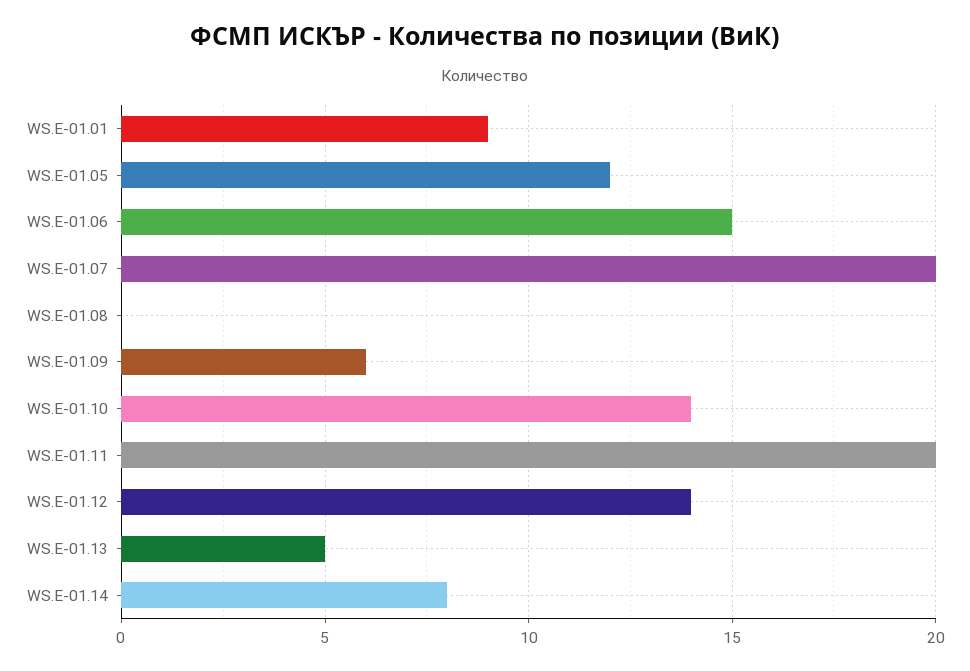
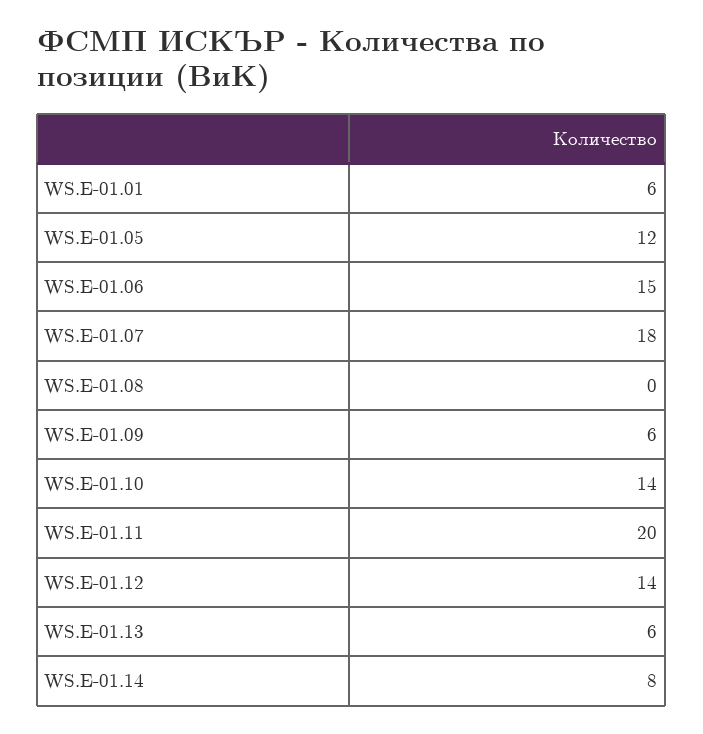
  {
-   "WS.E-01.01": 9,
+   "WS.E-01.01": 6,
    "WS.E-01.05": 12,
    "WS.E-01.06": 15,
-   "WS.E-01.07": 20,
+   "WS.E-01.07": 18,
    "WS.E-01.08": 0,
    "WS.E-01.09": 6,
    "WS.E-01.10": 14,
    "WS.E-01.11": 20,
    "WS.E-01.12": 14,
-   "WS.E-01.13": 5,
+   "WS.E-01.13": 6,
    "WS.E-01.14": 8
  }

